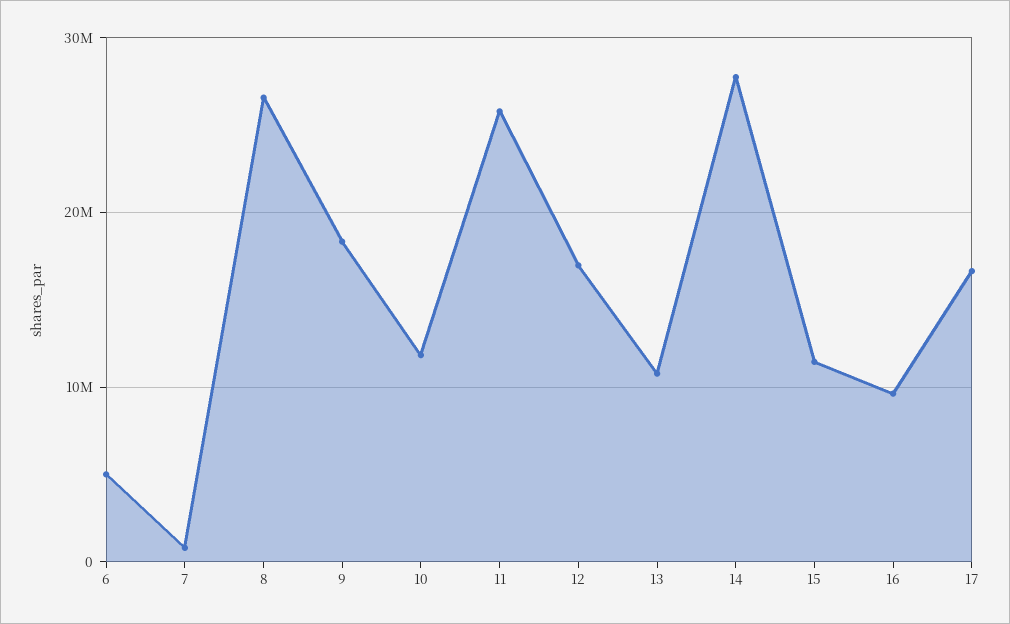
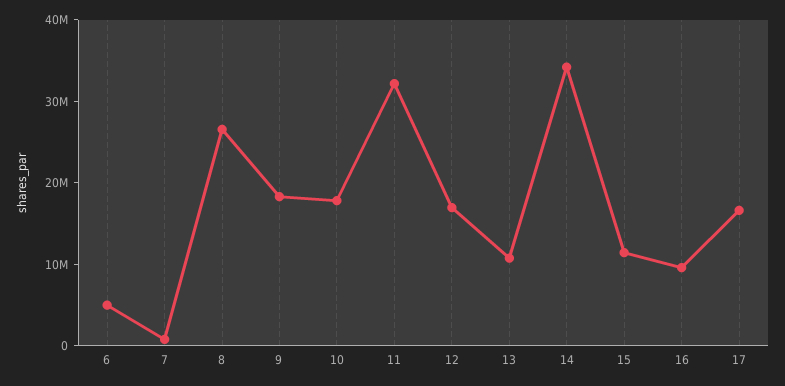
  {
    "6": 5000000,
    "7": 1000000,
    "8": 27000000,
    "9": 18000000,
-   "10": 12000000,
+   "10": 18000000,
-   "11": 26000000,
+   "11": 32000000,
    "12": 17000000,
    "13": 11000000,
-   "14": 28000000,
+   "14": 34000000,
    "15": 11000000,
    "16": 10000000,
    "17": 17000000
  }

